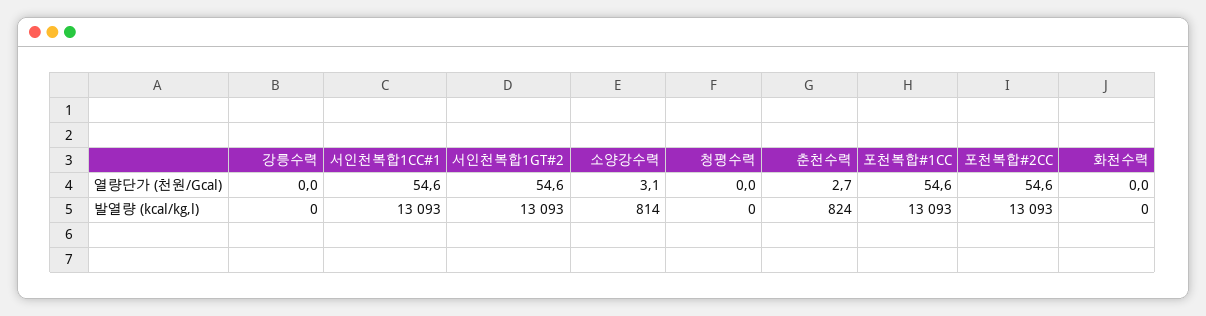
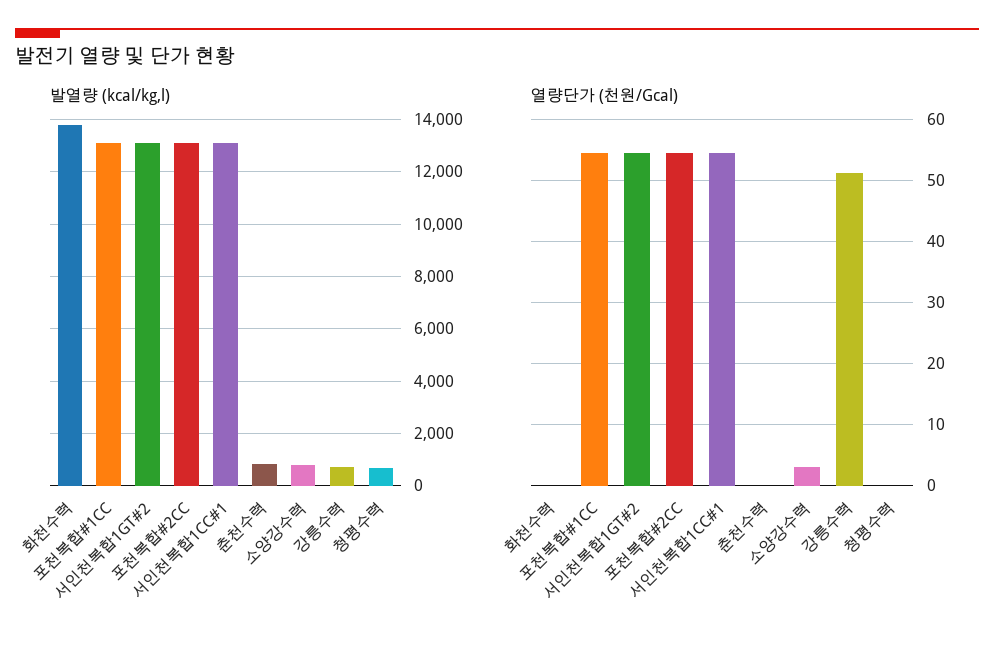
  {
    "열량단가 (천원/Gcal)": {
-     "강릉수력": 0,
+     "강릉수력": 51,
      "서인천복합1CC#1": 54.6,
      "서인천복합1GT#2": 54.6,
      "소양강수력": 3.1,
      "청평수력": 0,
-     "춘천수력": 2.7,
+     "춘천수력": 0,
      "포천복합#1CC": 54.6,
      "포천복합#2CC": 54.6,
      "화천수력": 0
    },
    "발열량 (kcal/kg,l)": {
-     "강릉수력": 0,
+     "강릉수력": 750,
      "서인천복합1CC#1": 13093,
      "서인천복합1GT#2": 13093,
      "소양강수력": 814,
-     "청평수력": 0,
+     "청평수력": 750,
      "춘천수력": 824,
      "포천복합#1CC": 13093,
      "포천복합#2CC": 13093,
-     "화천수력": 0
+     "화천수력": 13750
    }
  }

